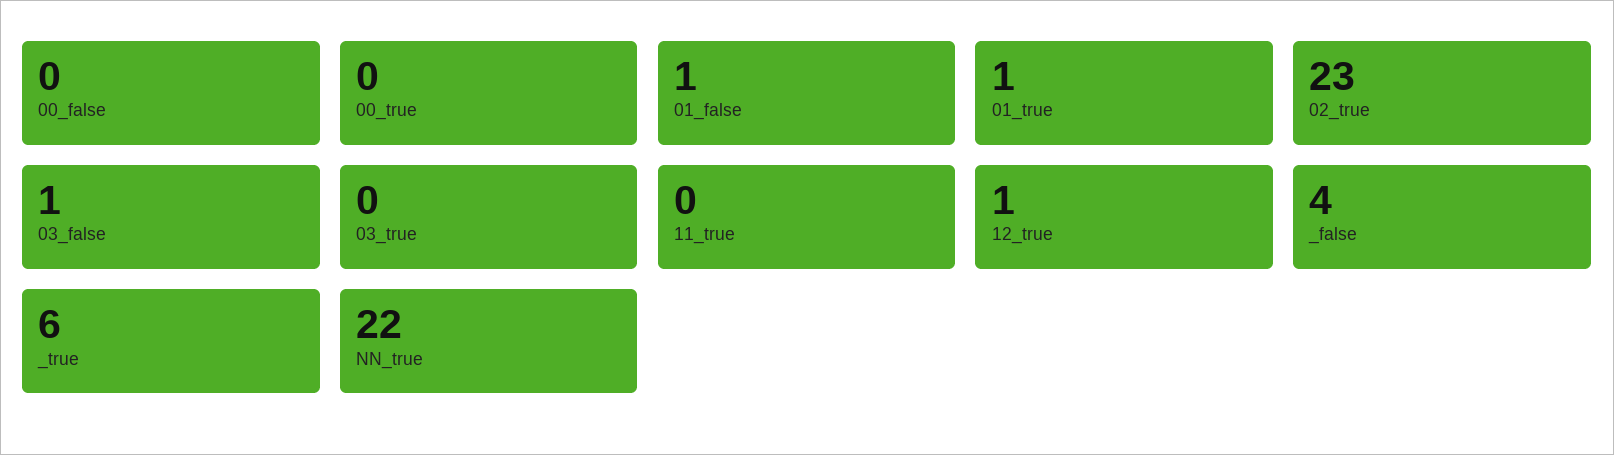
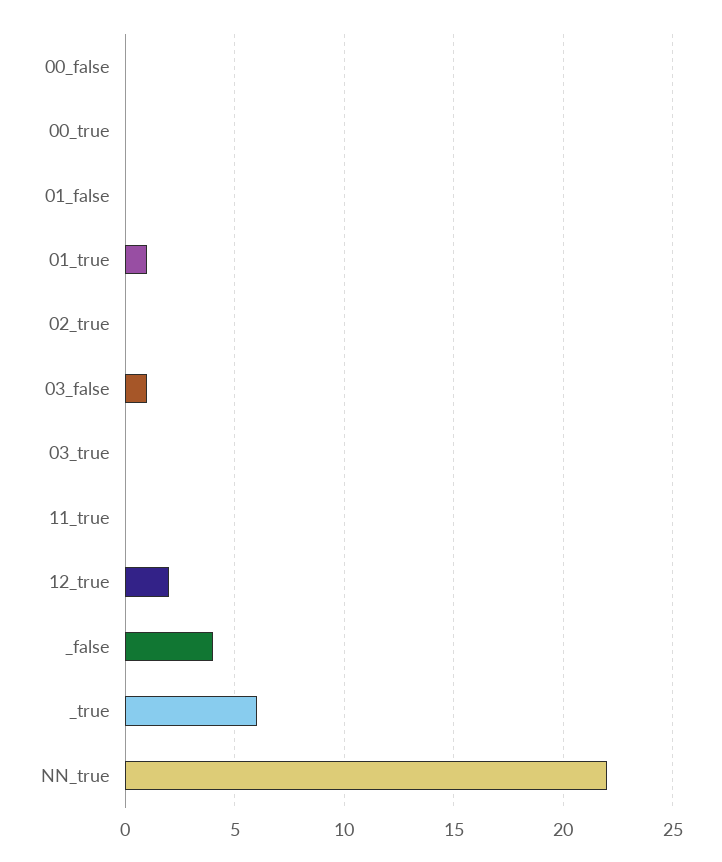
  {
    "00_false": 0,
    "00_true": 0,
-   "01_false": 1,
+   "01_false": 0,
    "01_true": 1,
-   "02_true": 23,
+   "02_true": 0,
    "03_false": 1,
    "03_true": 0,
    "11_true": 0,
-   "12_true": 1,
+   "12_true": 2,
    "_false": 4,
    "_true": 6,
    "NN_true": 22
  }

